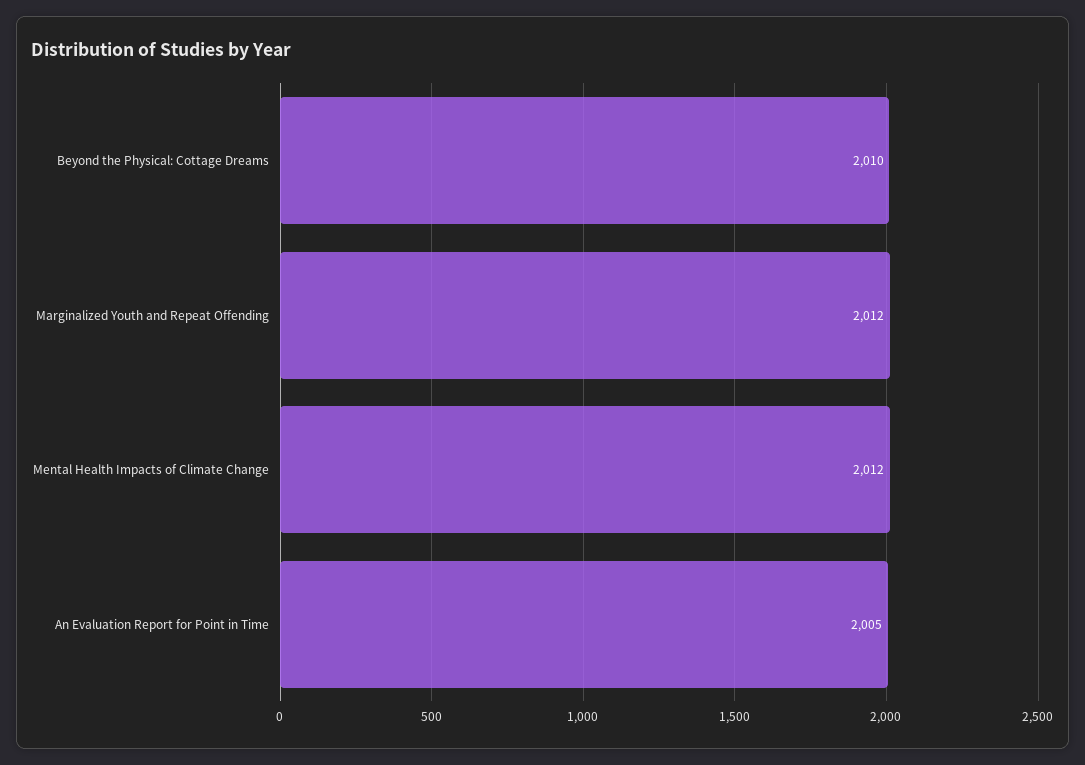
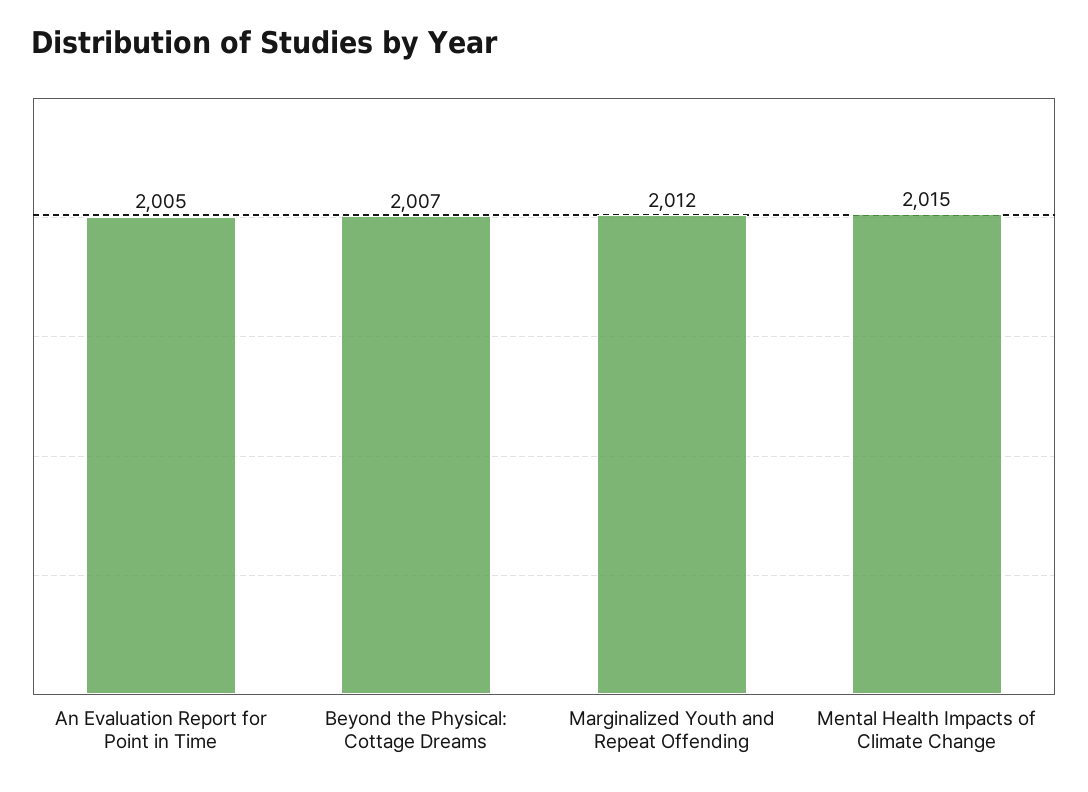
  {
-   "Beyond the Physical: Cottage Dreams": 2010,
+   "Beyond the Physical: Cottage Dreams": 2007,
    "Marginalized Youth and Repeat Offending": 2012,
-   "Mental Health Impacts of Climate Change": 2012,
+   "Mental Health Impacts of Climate Change": 2015,
    "An Evaluation Report for Point in Time": 2005
  }

